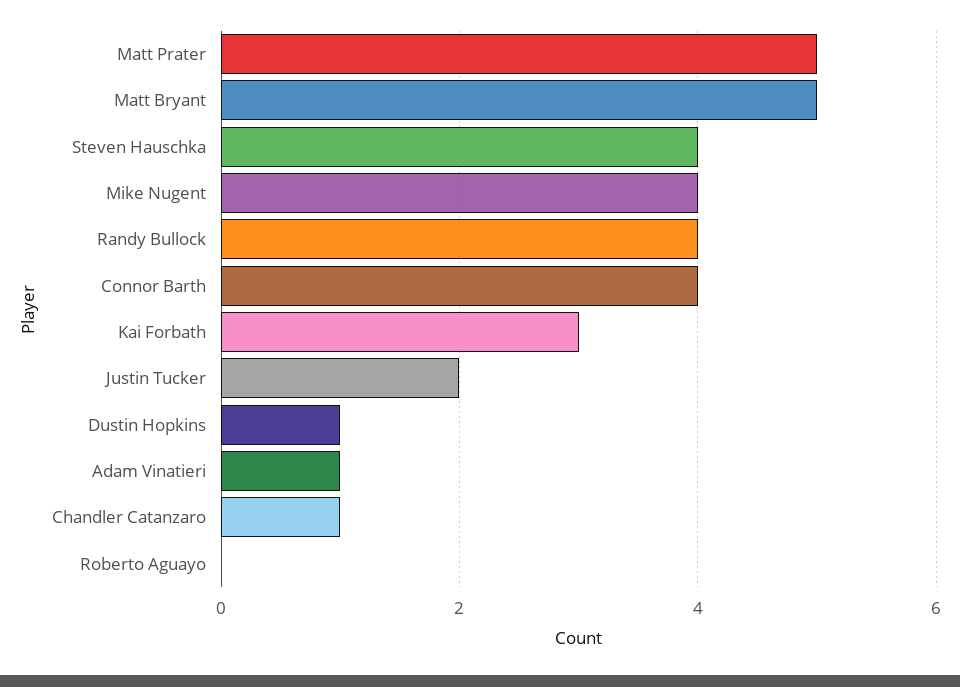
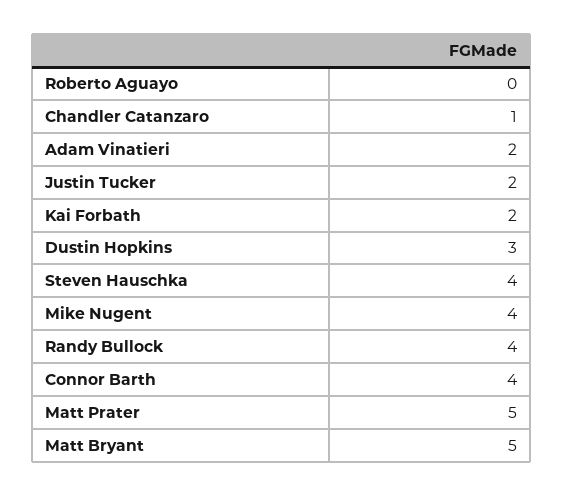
  {
    "Matt Prater": 5,
    "Matt Bryant": 5,
    "Steven Hauschka": 4,
    "Mike Nugent": 4,
    "Randy Bullock": 4,
    "Connor Barth": 4,
-   "Kai Forbath": 3,
+   "Kai Forbath": 2,
    "Justin Tucker": 2,
-   "Dustin Hopkins": 1,
+   "Dustin Hopkins": 3,
-   "Adam Vinatieri": 1,
+   "Adam Vinatieri": 2,
    "Chandler Catanzaro": 1,
    "Roberto Aguayo": 0
  }

